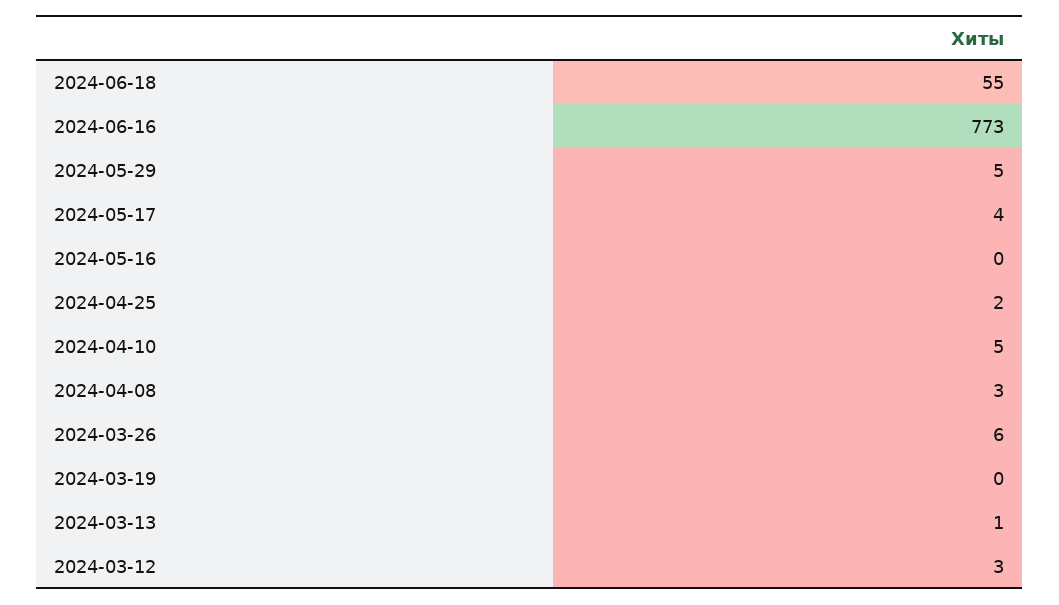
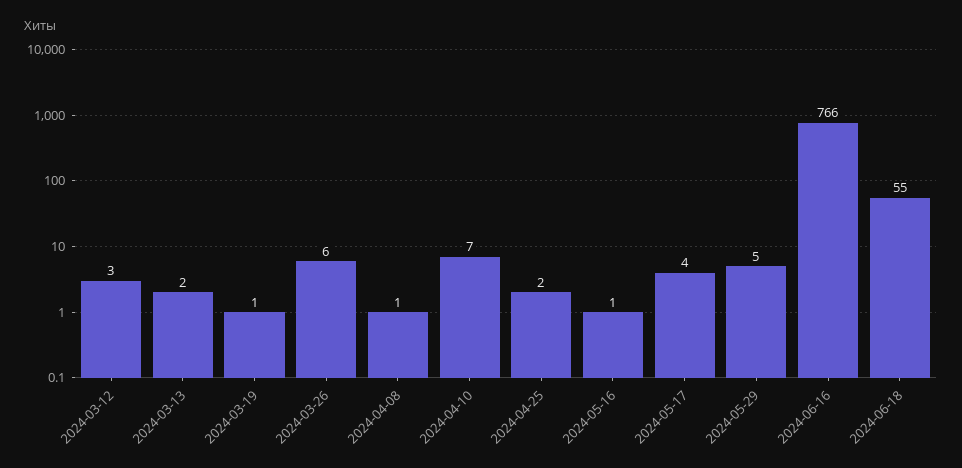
  {
    "2024-06-18": 55,
-   "2024-06-16": 773,
+   "2024-06-16": 766,
    "2024-05-29": 5,
    "2024-05-17": 4,
-   "2024-05-16": 0,
+   "2024-05-16": 1,
    "2024-04-25": 2,
-   "2024-04-10": 5,
+   "2024-04-10": 7,
-   "2024-04-08": 3,
+   "2024-04-08": 1,
    "2024-03-26": 6,
-   "2024-03-19": 0,
+   "2024-03-19": 1,
-   "2024-03-13": 1,
+   "2024-03-13": 2,
    "2024-03-12": 3
  }

